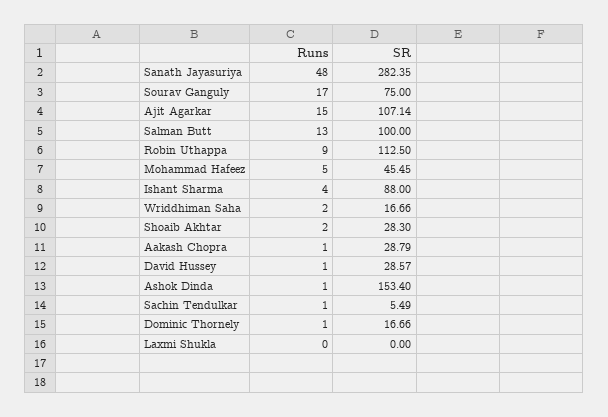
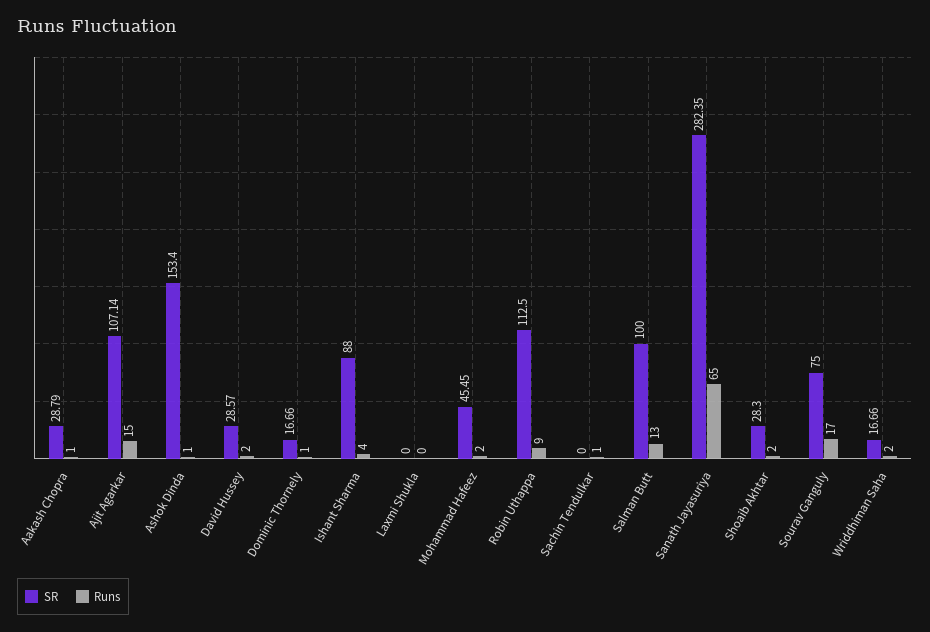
  {
    "Runs": {
-     "Sanath Jayasuriya": 48,
+     "Sanath Jayasuriya": 65,
      "Sourav Ganguly": 17,
      "Ajit Agarkar": 15,
      "Salman Butt": 13,
      "Robin Uthappa": 9,
-     "Mohammad Hafeez": 5,
+     "Mohammad Hafeez": 2,
      "Ishant Sharma": 4,
      "Wriddhiman Saha": 2,
      "Shoaib Akhtar": 2,
      "Aakash Chopra": 1,
-     "David Hussey": 1,
+     "David Hussey": 2,
      "Ashok Dinda": 1,
      "Sachin Tendulkar": 1,
      "Dominic Thornely": 1,
      "Laxmi Shukla": 0
    },
    "SR": {
      "Sanath Jayasuriya": 282.35,
      "Sourav Ganguly": 75,
      "Ajit Agarkar": 107.14,
      "Salman Butt": 100,
      "Robin Uthappa": 112.5,
      "Mohammad Hafeez": 45.45,
      "Ishant Sharma": 88,
      "Wriddhiman Saha": 16.66,
      "Shoaib Akhtar": 28.3,
      "Aakash Chopra": 28.79,
      "David Hussey": 28.57,
      "Ashok Dinda": 153.4,
-     "Sachin Tendulkar": 5.49,
+     "Sachin Tendulkar": 0,
      "Dominic Thornely": 16.66,
      "Laxmi Shukla": 0
    }
  }

